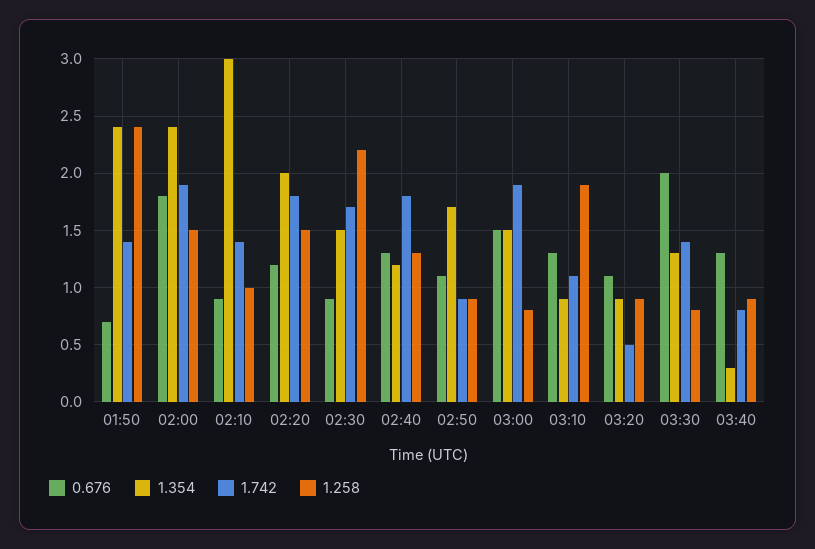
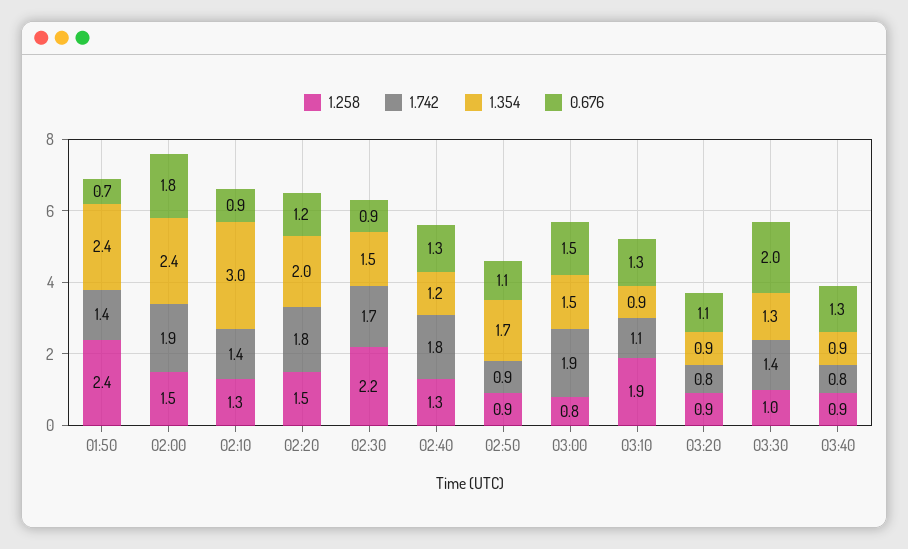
  {
    "0.676": {
      "01:50": 0.7,
      "02:00": 1.8,
      "02:10": 0.9,
      "02:20": 1.2,
      "02:30": 0.9,
      "02:40": 1.3,
      "02:50": 1.1,
      "03:00": 1.5,
      "03:10": 1.3,
      "03:20": 1.1,
      "03:30": 2,
      "03:40": 1.3
    },
    "1.354": {
      "01:50": 2.4,
      "02:00": 2.4,
      "02:10": 3,
      "02:20": 2,
      "02:30": 1.5,
      "02:40": 1.2,
      "02:50": 1.7,
      "03:00": 1.5,
      "03:10": 0.9,
      "03:20": 0.9,
      "03:30": 1.3,
-     "03:40": 0.3
+     "03:40": 0.9
    },
    "1.742": {
      "01:50": 1.4,
      "02:00": 1.9,
      "02:10": 1.4,
      "02:20": 1.8,
      "02:30": 1.7,
      "02:40": 1.8,
      "02:50": 0.9,
      "03:00": 1.9,
      "03:10": 1.1,
-     "03:20": 0.5,
+     "03:20": 0.8,
      "03:30": 1.4,
      "03:40": 0.8
    },
    "1.258": {
      "01:50": 2.4,
      "02:00": 1.5,
-     "02:10": 1,
+     "02:10": 1.3,
      "02:20": 1.5,
      "02:30": 2.2,
      "02:40": 1.3,
      "02:50": 0.9,
      "03:00": 0.8,
      "03:10": 1.9,
      "03:20": 0.9,
-     "03:30": 0.8,
+     "03:30": 1,
      "03:40": 0.9
    }
  }

